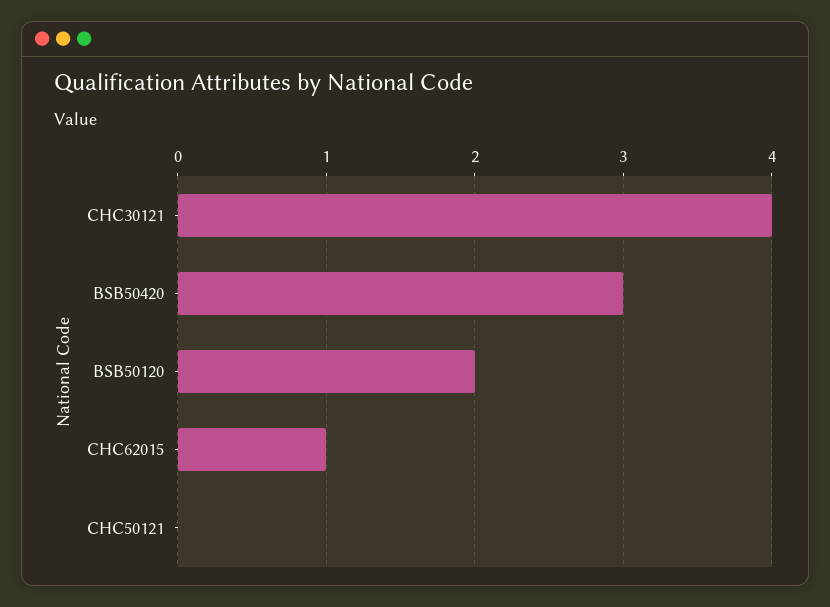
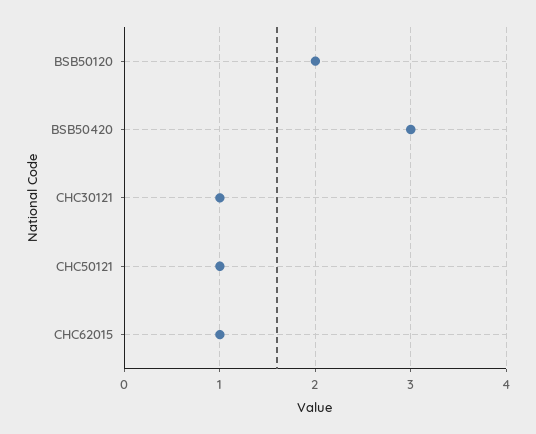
  {
-   "CHC30121": 4,
+   "CHC30121": 1,
    "BSB50420": 3,
    "BSB50120": 2,
    "CHC62015": 1,
-   "CHC50121": 0
+   "CHC50121": 1
  }

